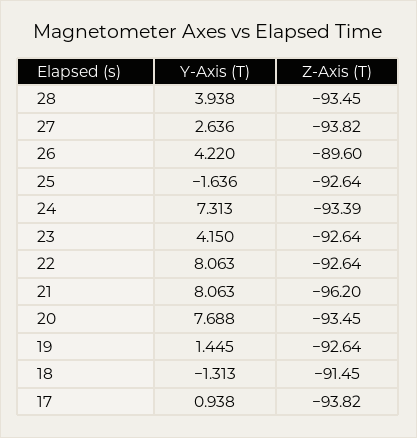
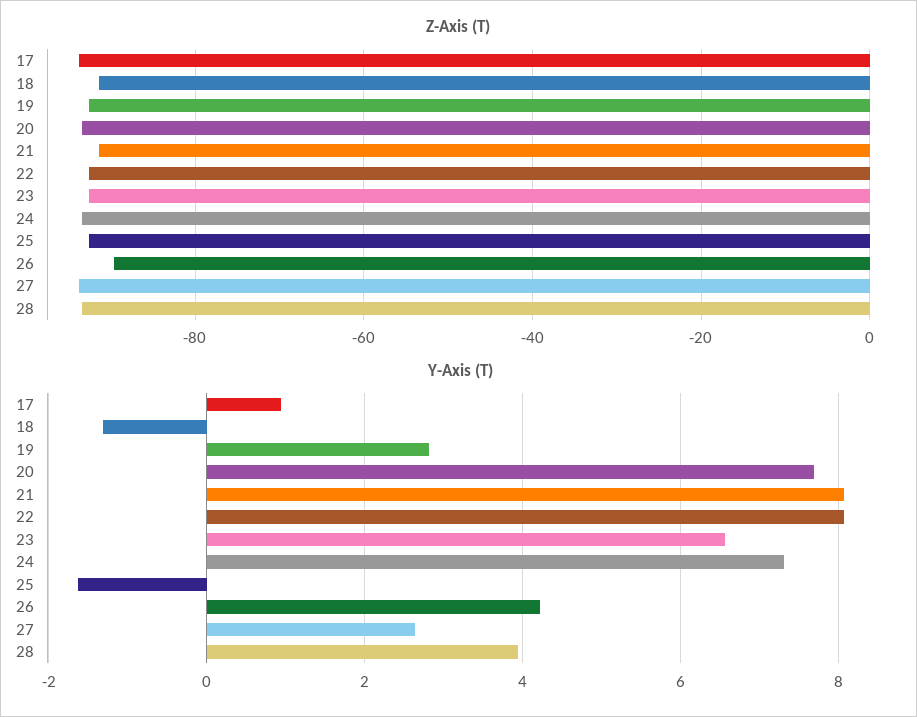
  {
    "Y-Axis (T)": {
      "28": 3.938,
      "27": 2.636,
      "26": 4.22,
      "25": -1.636,
      "24": 7.313,
-     "23": 4.15,
+     "23": 6.6,
      "22": 8.063,
      "21": 8.063,
      "20": 7.688,
-     "19": 1.445,
+     "19": 2.8,
      "18": -1.313,
      "17": 0.938
    },
    "Z-Axis (T)": {
      "28": -93.45,
      "27": -93.82,
      "26": -89.6,
      "25": -92.64,
      "24": -93.39,
      "23": -92.64,
      "22": -92.64,
-     "21": -96.2,
+     "21": -92,
      "20": -93.45,
      "19": -92.64,
      "18": -91.45,
      "17": -93.82
    }
  }

